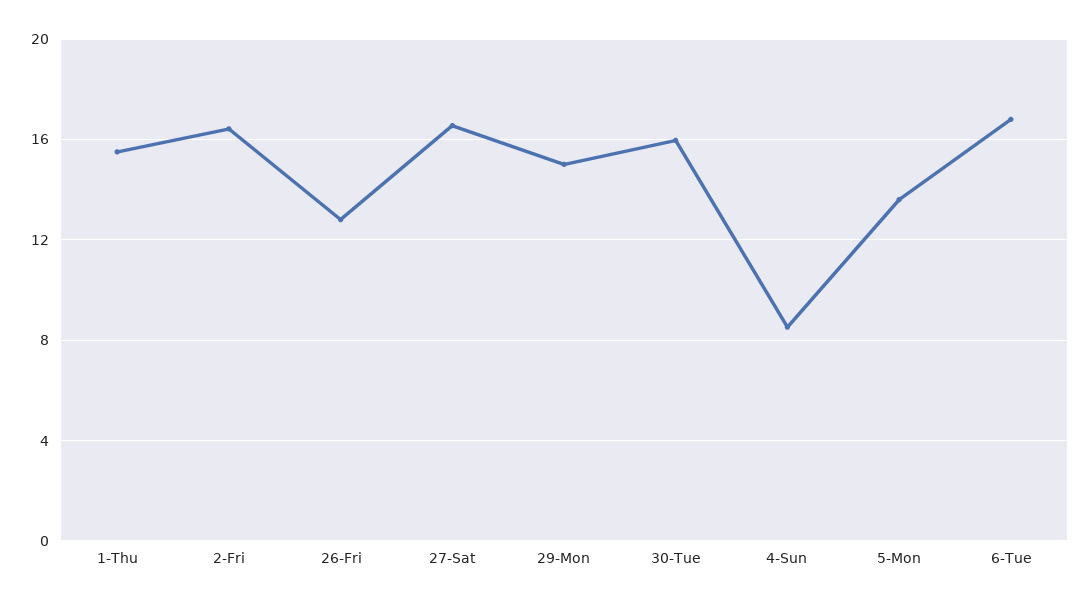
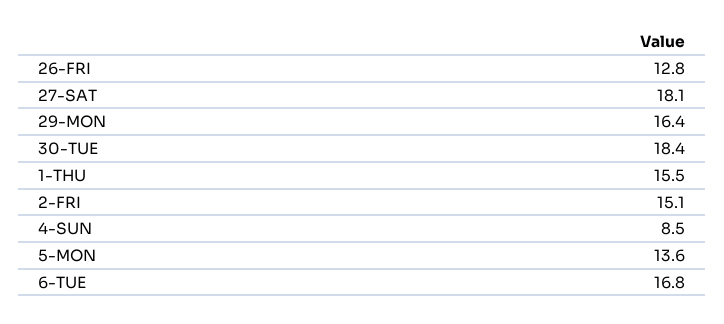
  {
    "1-Thu": 15.5,
-   "2-Fri": 16.5,
+   "2-Fri": 15.1,
    "26-Fri": 12.8,
-   "27-Sat": 16.5,
+   "27-Sat": 18.1,
-   "29-Mon": 15,
+   "29-Mon": 16.4,
-   "30-Tue": 16,
+   "30-Tue": 18.4,
    "4-Sun": 8.5,
    "5-Mon": 13.6,
    "6-Tue": 16.8
  }

